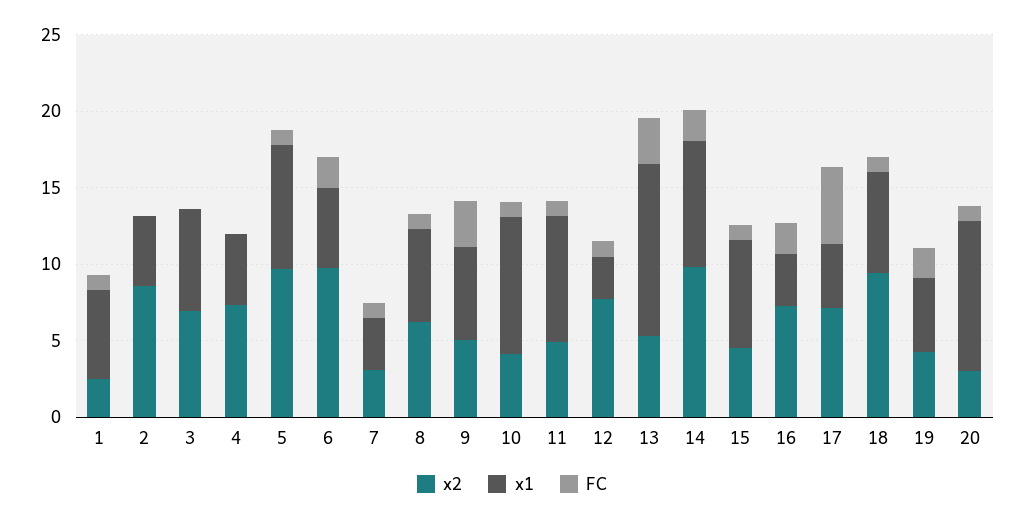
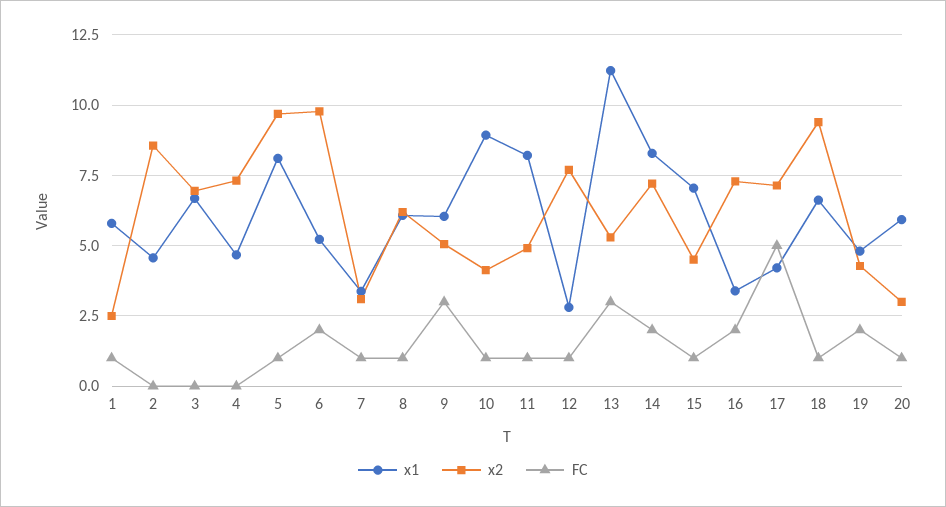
  {
    "x2": {
      "1": 2.5,
      "2": 8.5,
      "3": 7,
      "4": 7.25,
      "5": 9.75,
      "6": 9.75,
      "7": 3,
      "8": 6.25,
      "9": 5,
      "10": 4.25,
      "11": 5,
      "12": 7.75,
      "13": 5.25,
-     "14": 10,
+     "14": 7.25,
      "15": 4.5,
      "16": 7.25,
      "17": 7.25,
      "18": 9.5,
      "19": 4.25,
      "20": 3
    },
    "x1": {
      "1": 5.75,
      "2": 4.5,
      "3": 6.75,
      "4": 4.75,
      "5": 8,
      "6": 5.25,
      "7": 3.25,
      "8": 6,
      "9": 6,
      "10": 9,
      "11": 8.25,
      "12": 2.75,
      "13": 11.25,
      "14": 8.25,
      "15": 7,
      "16": 3.5,
      "17": 4.25,
      "18": 6.5,
      "19": 4.75,
-     "20": 10
+     "20": 6
    },
    "FC": {
      "1": 1,
      "2": 0,
      "3": 0,
      "4": 0,
      "5": 1,
      "6": 2,
      "7": 1,
      "8": 1,
      "9": 3,
      "10": 1,
      "11": 1,
      "12": 1,
      "13": 3,
      "14": 2,
      "15": 1,
      "16": 2,
      "17": 5,
      "18": 1,
      "19": 2,
      "20": 1
    }
  }

